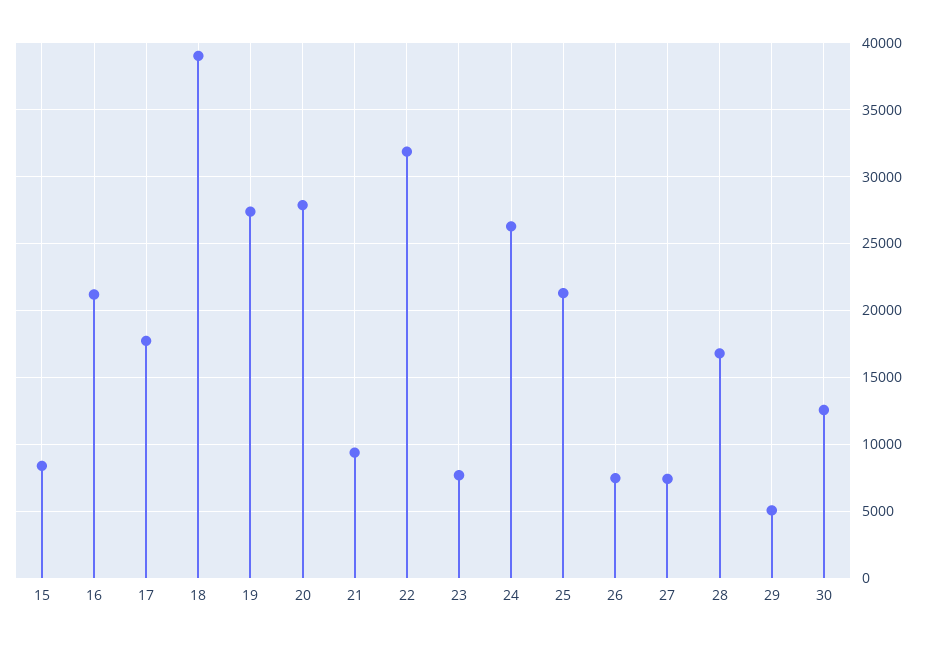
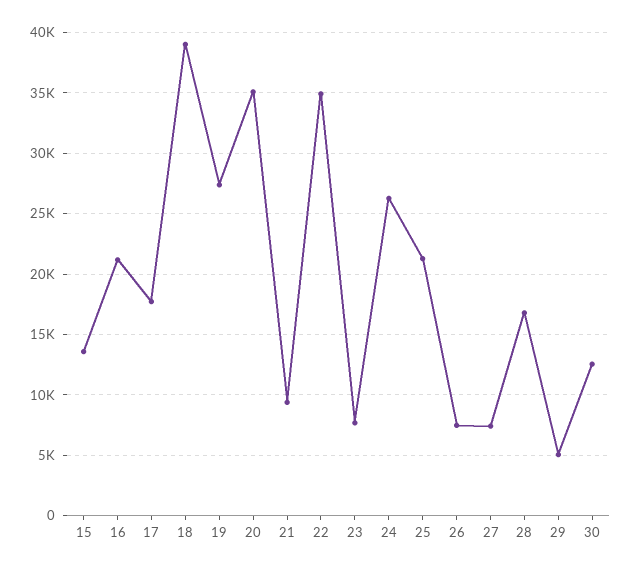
  {
-   "15": 8500,
+   "15": 13500,
    "16": 21000,
    "17": 17500,
    "18": 39000,
    "19": 27500,
-   "20": 28000,
+   "20": 35000,
    "21": 9500,
-   "22": 32000,
+   "22": 35000,
    "23": 7500,
    "24": 26500,
    "25": 21500,
    "26": 7500,
    "27": 7500,
    "28": 17000,
    "29": 5000,
    "30": 12500
  }

